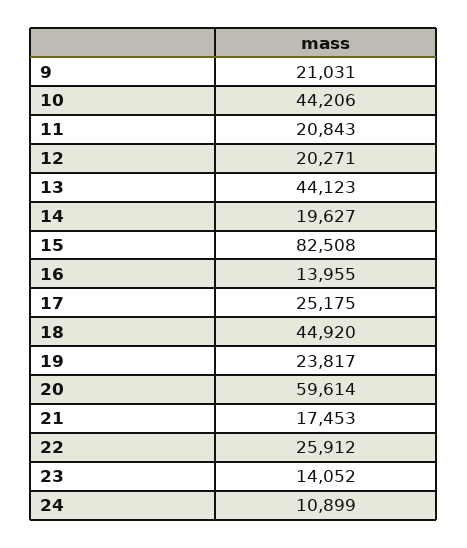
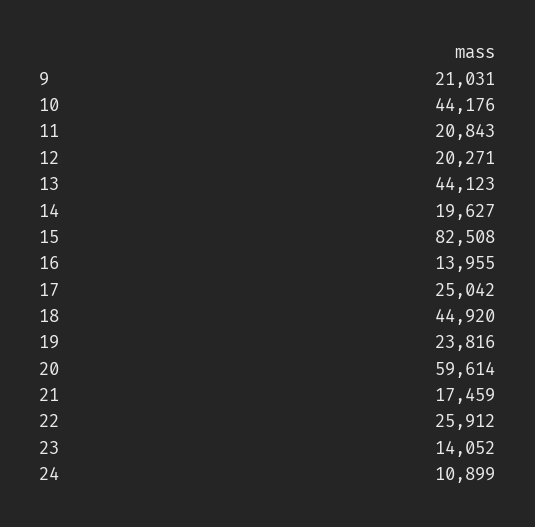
  {
    "9": 21031,
-   "10": 44206,
+   "10": 44176,
    "11": 20843,
    "12": 20271,
    "13": 44123,
    "14": 19627,
    "15": 82508,
    "16": 13955,
-   "17": 25175,
+   "17": 25042,
    "18": 44920,
-   "19": 23817,
+   "19": 23816,
    "20": 59614,
-   "21": 17453,
+   "21": 17459,
    "22": 25912,
    "23": 14052,
    "24": 10899
  }

